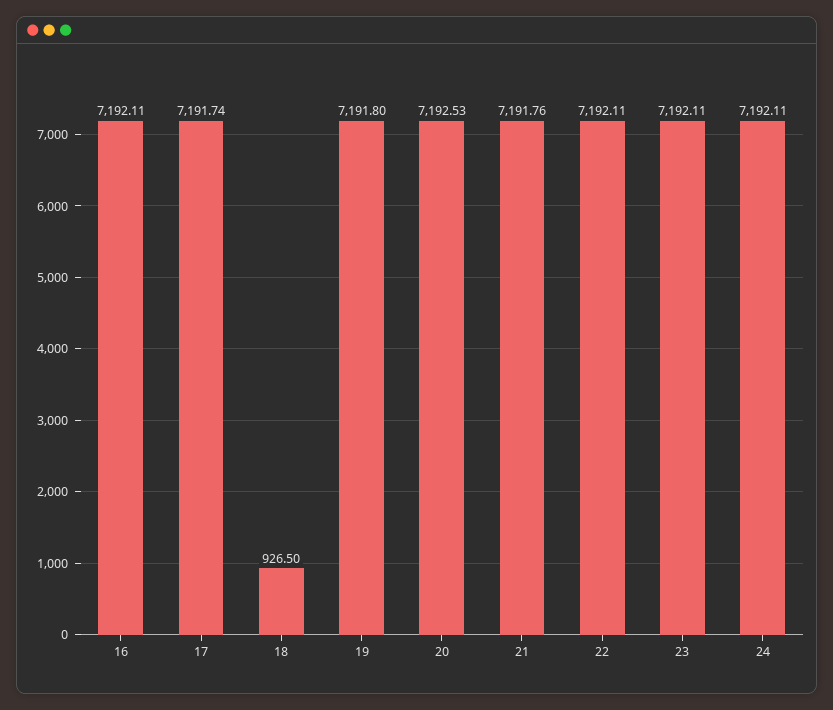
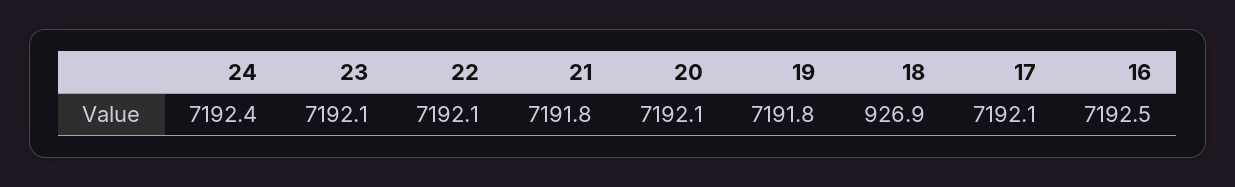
  {
-   "16": 7192.11,
+   "16": 7192.5,
-   "17": 7191.74,
+   "17": 7192.1,
-   "18": 926.5,
+   "18": 926.9,
    "19": 7191.8,
-   "20": 7192.53,
+   "20": 7192.1,
    "21": 7191.76,
    "22": 7192.11,
    "23": 7192.11,
-   "24": 7192.11
+   "24": 7192.4
  }

